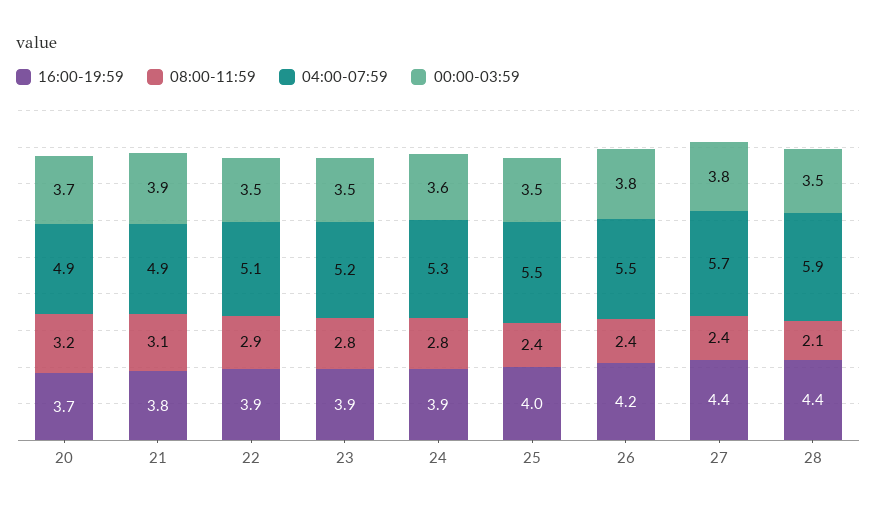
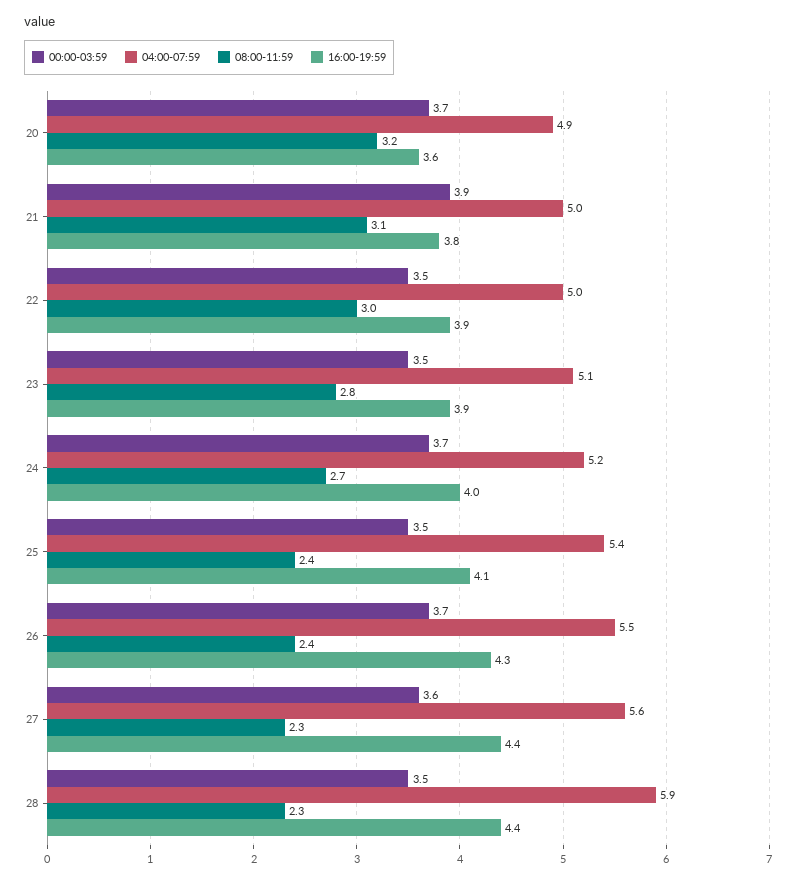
  {
    "16:00-19:59": {
-     "20": 3.7,
+     "20": 3.6,
      "21": 3.8,
      "22": 3.9,
      "23": 3.9,
-     "24": 3.9,
+     "24": 4,
-     "25": 4,
+     "25": 4.1,
-     "26": 4.2,
+     "26": 4.3,
      "27": 4.4,
      "28": 4.4
    },
    "08:00-11:59": {
      "20": 3.2,
      "21": 3.1,
-     "22": 2.9,
+     "22": 3,
      "23": 2.8,
-     "24": 2.8,
+     "24": 2.7,
      "25": 2.4,
      "26": 2.4,
-     "27": 2.4,
+     "27": 2.3,
-     "28": 2.1
+     "28": 2.3
    },
    "04:00-07:59": {
      "20": 4.9,
-     "21": 4.9,
+     "21": 5,
-     "22": 5.1,
+     "22": 5,
-     "23": 5.2,
+     "23": 5.1,
-     "24": 5.3,
+     "24": 5.2,
-     "25": 5.5,
+     "25": 5.4,
      "26": 5.5,
-     "27": 5.7,
+     "27": 5.6,
      "28": 5.9
    },
    "00:00-03:59": {
      "20": 3.7,
      "21": 3.9,
      "22": 3.5,
      "23": 3.5,
-     "24": 3.6,
+     "24": 3.7,
      "25": 3.5,
-     "26": 3.8,
+     "26": 3.7,
-     "27": 3.8,
+     "27": 3.6,
      "28": 3.5
    }
  }

